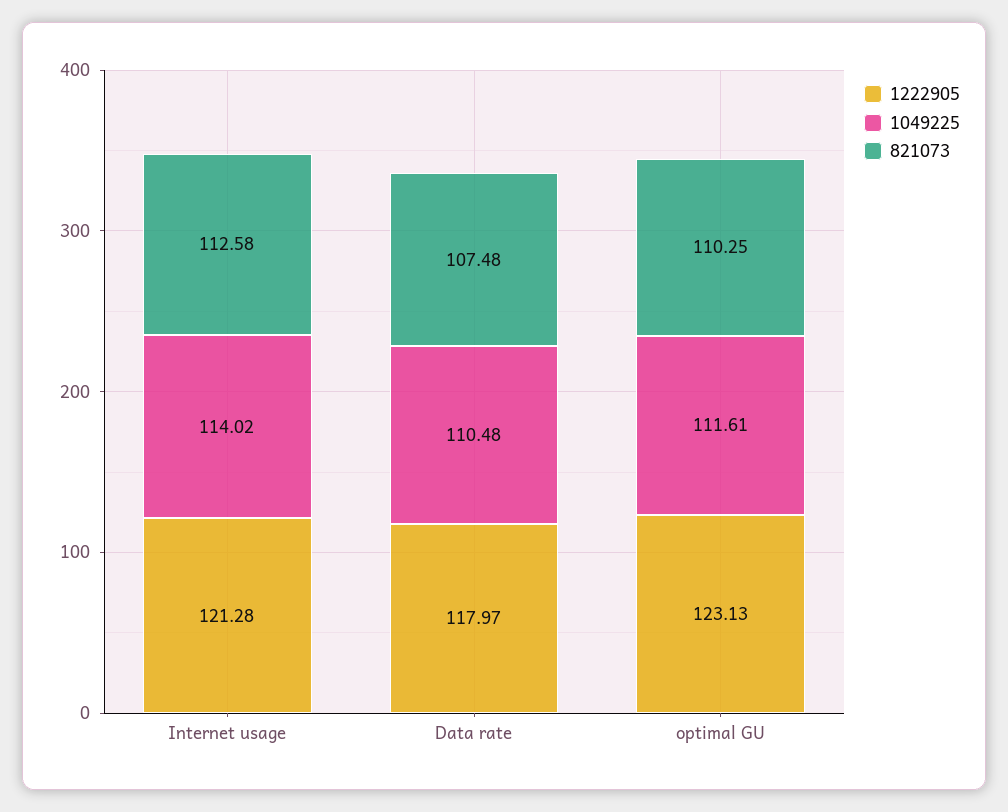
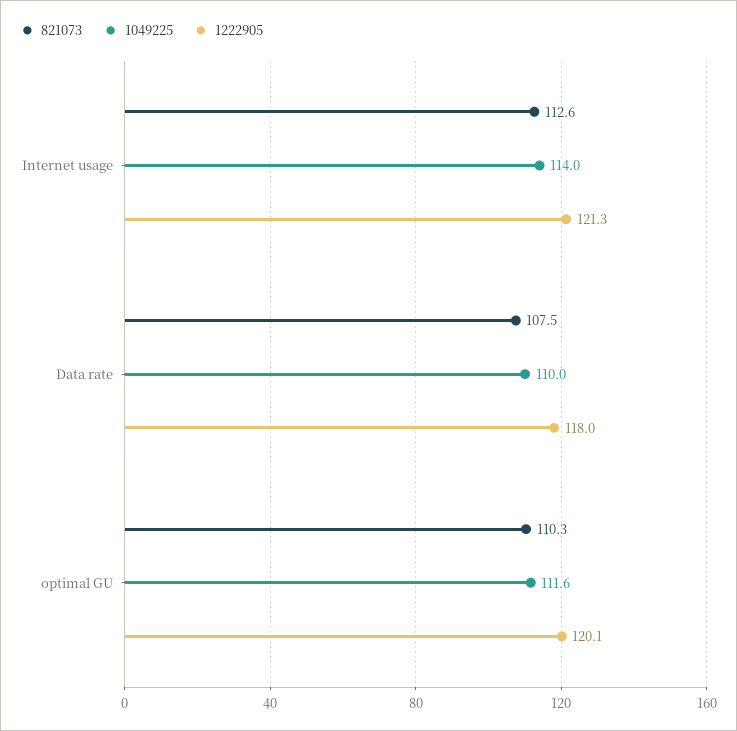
  {
    "1222905": {
      "Internet usage": 121.28,
      "Data rate": 117.97,
-     "optimal GU": 123.13
+     "optimal GU": 120.1
    },
    "1049225": {
      "Internet usage": 114.02,
-     "Data rate": 110.48,
+     "Data rate": 110,
      "optimal GU": 111.61
    },
    "821073": {
      "Internet usage": 112.58,
      "Data rate": 107.48,
      "optimal GU": 110.25
    }
  }

